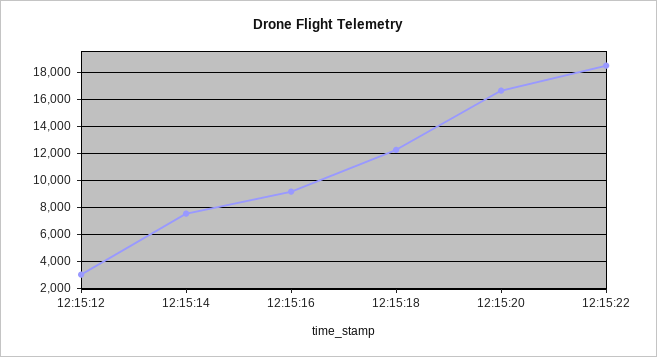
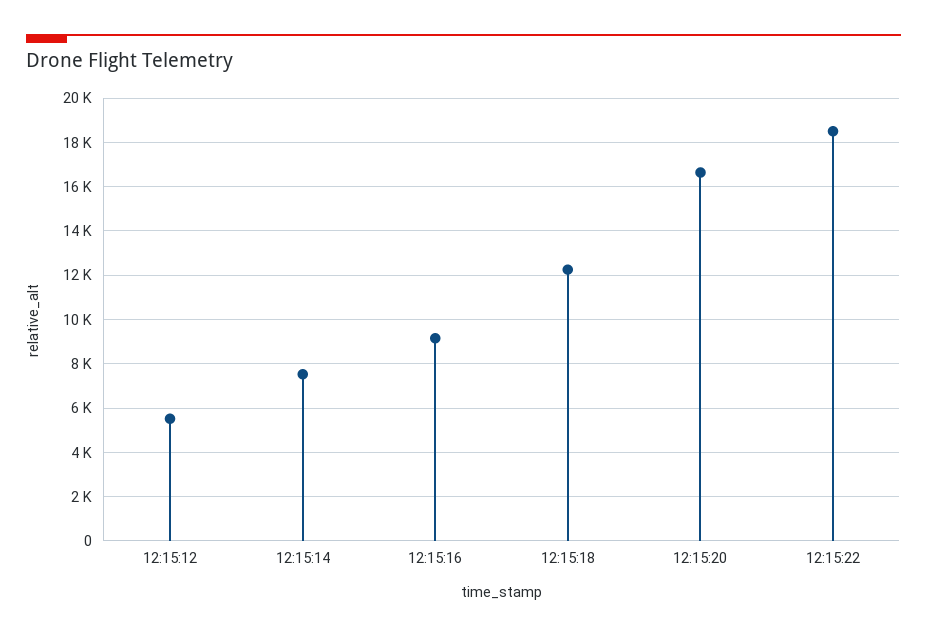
  {
-   "12:15:12": 3000,
+   "12:15:12": 5500,
    "12:15:14": 7500,
    "12:15:16": 9000,
    "12:15:18": 12500,
    "12:15:20": 16500,
    "12:15:22": 18500
  }

